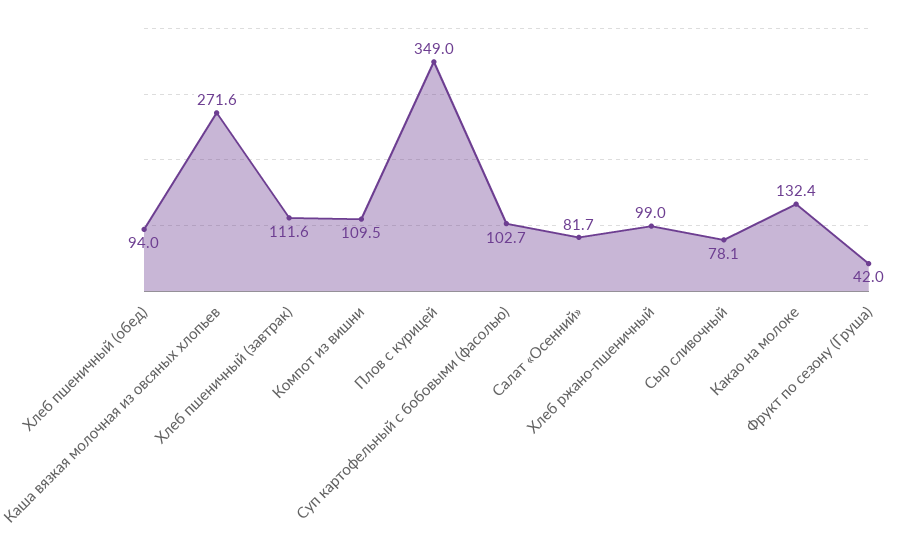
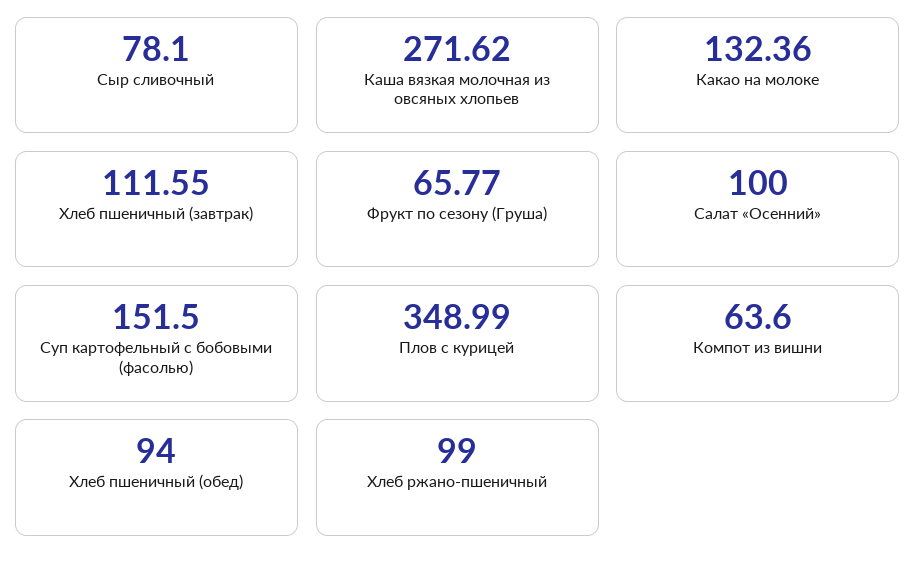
  {
    "Хлеб пшеничный (обед)": 94,
    "Каша вязкая молочная из овсяных хлопьев": 271.62,
    "Хлеб пшеничный (завтрак)": 111.55,
-   "Компот из вишни": 109.5,
+   "Компот из вишни": 63.6,
    "Плов с курицей": 348.99,
-   "Суп картофельный с бобовыми (фасолью)": 102.7,
+   "Суп картофельный с бобовыми (фасолью)": 151.5,
-   "Салат «Осенний»": 81.7,
+   "Салат «Осенний»": 100,
    "Хлеб ржано-пшеничный": 99,
    "Сыр сливочный": 78.1,
    "Какао на молоке": 132.36,
-   "Фрукт по сезону (Груша)": 42
+   "Фрукт по сезону (Груша)": 65.77
  }

